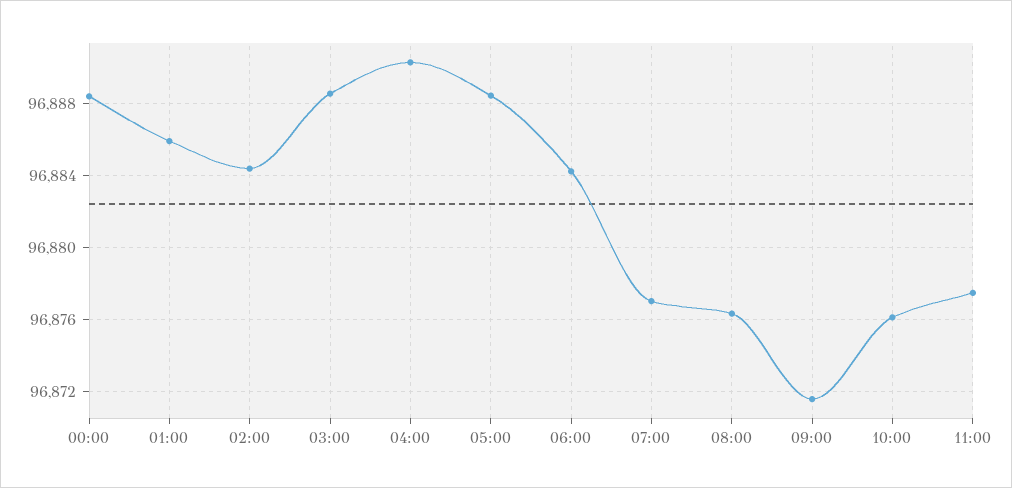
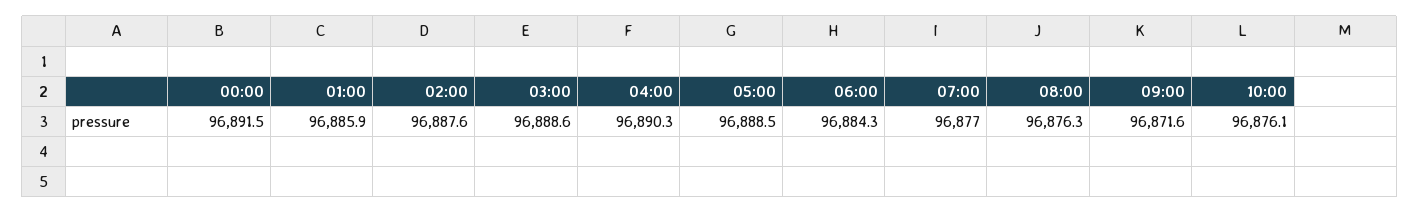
  {
-   "00:00": 96888.5,
+   "00:00": 96891.5,
    "01:00": 96885.9,
-   "02:00": 96884.5,
+   "02:00": 96887.6,
    "03:00": 96888.6,
    "04:00": 96890.3,
    "05:00": 96888.5,
    "06:00": 96884.3,
    "07:00": 96877,
    "08:00": 96876.3,
    "09:00": 96871.6,
-   "10:00": 96876.1,
+   "10:00": 96876.1
-   "11:00": 96877.5
  }

